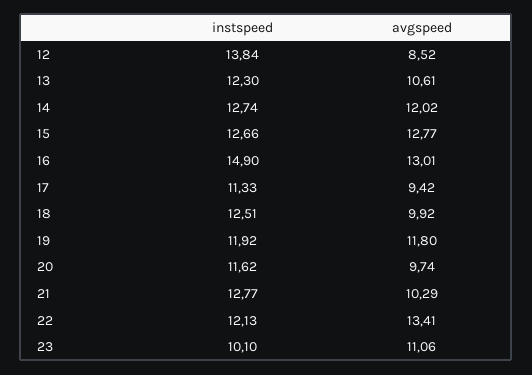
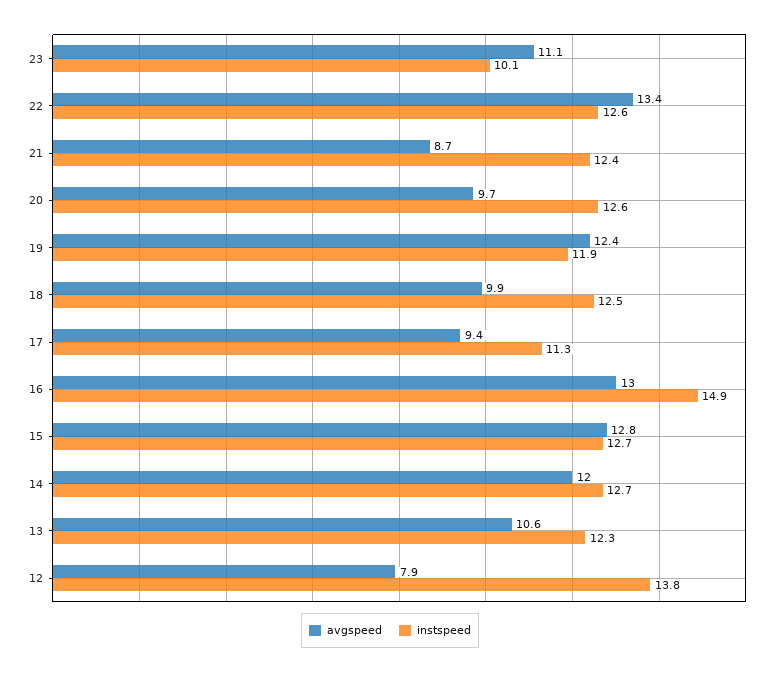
  {
    "instspeed": {
      "12": 13.84,
      "13": 12.3,
      "14": 12.74,
      "15": 12.66,
      "16": 14.9,
      "17": 11.33,
      "18": 12.51,
      "19": 11.92,
-     "20": 11.62,
+     "20": 12.6,
-     "21": 12.77,
+     "21": 12.4,
-     "22": 12.13,
+     "22": 12.6,
      "23": 10.1
    },
    "avgspeed": {
-     "12": 8.52,
+     "12": 7.9,
      "13": 10.61,
      "14": 12.02,
      "15": 12.77,
      "16": 13.01,
      "17": 9.42,
      "18": 9.92,
-     "19": 11.8,
+     "19": 12.4,
      "20": 9.74,
-     "21": 10.29,
+     "21": 8.7,
      "22": 13.41,
      "23": 11.06
    }
  }

